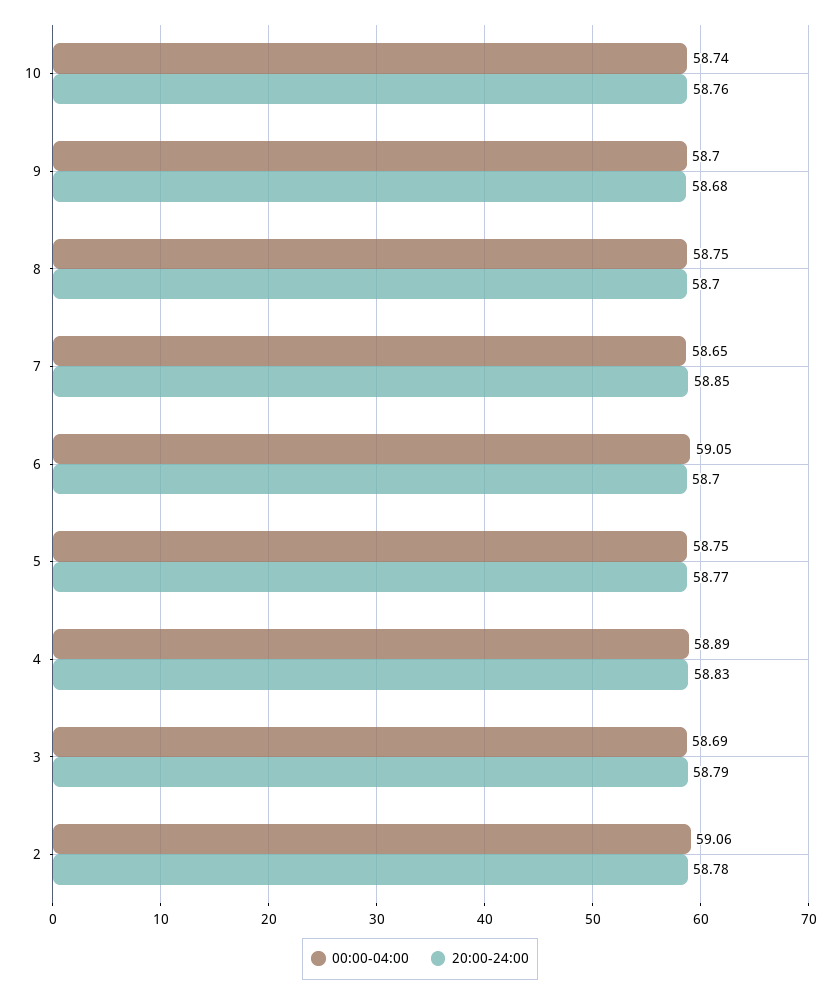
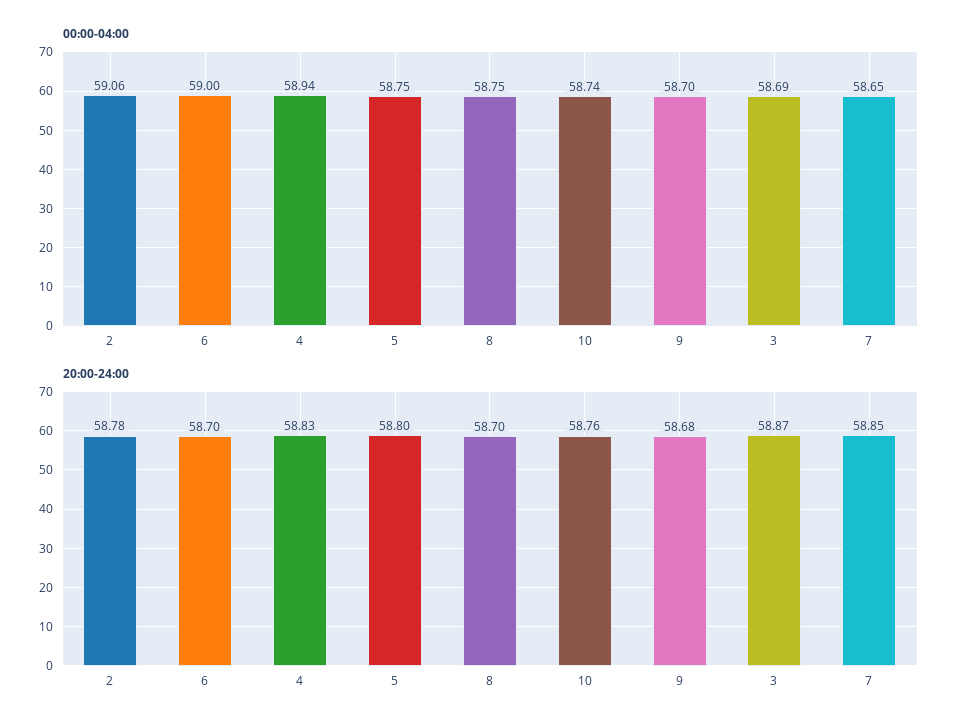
  {
    "00:00-04:00": {
      "10": 58.74,
      "9": 58.7,
      "8": 58.75,
      "7": 58.65,
-     "6": 59.05,
+     "6": 59,
      "5": 58.75,
-     "4": 58.89,
+     "4": 58.94,
      "3": 58.69,
      "2": 59.06
    },
    "20:00-24:00": {
      "10": 58.76,
      "9": 58.68,
      "8": 58.7,
      "7": 58.85,
      "6": 58.7,
-     "5": 58.77,
+     "5": 58.8,
      "4": 58.83,
-     "3": 58.79,
+     "3": 58.87,
      "2": 58.78
    }
  }

